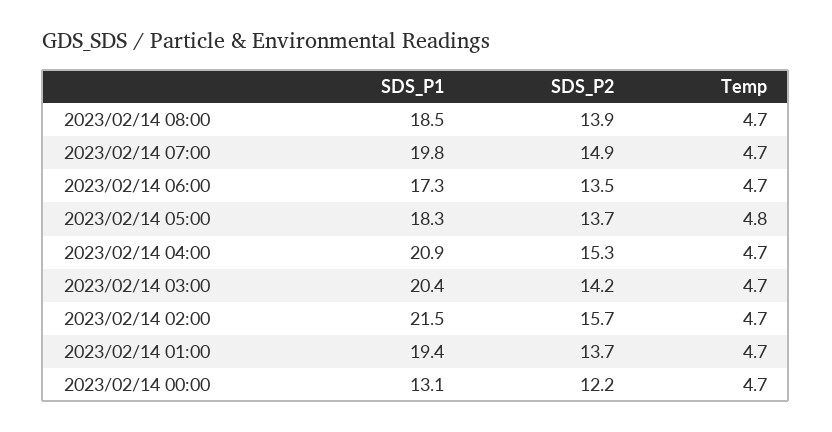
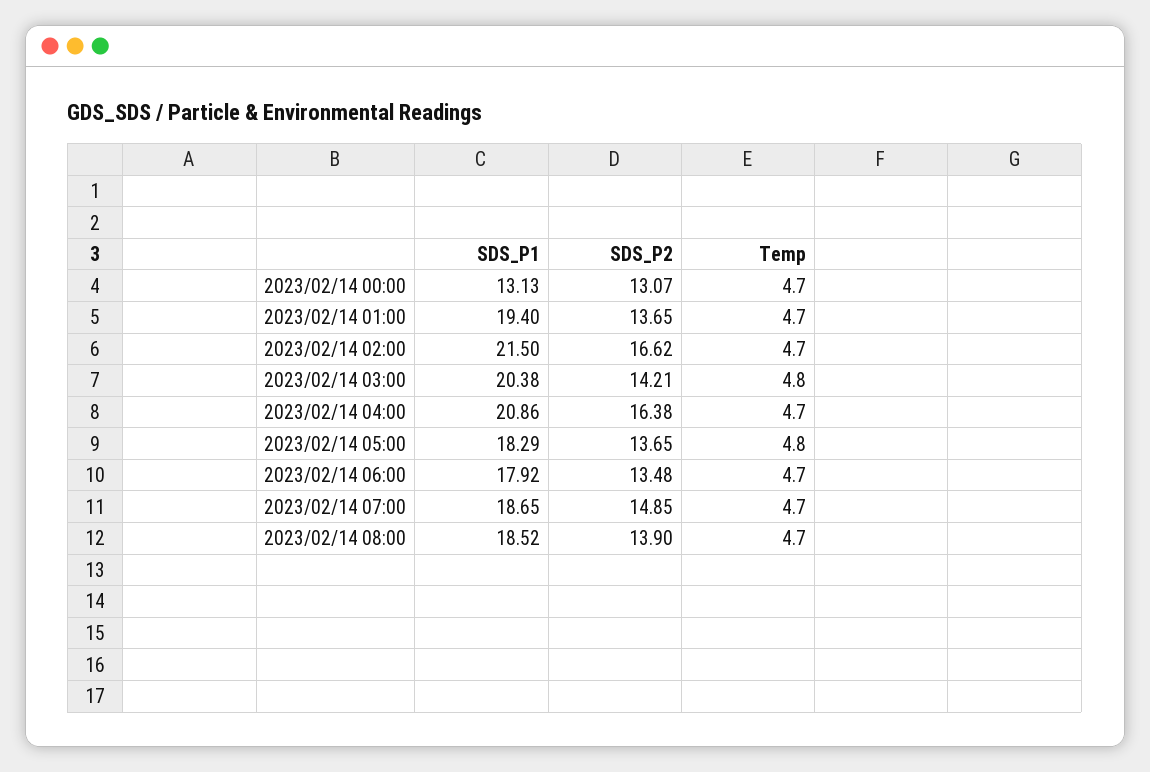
  {
    "SDS_P1": {
      "2023/02/14 08:00": 18.52,
-     "2023/02/14 07:00": 19.8,
+     "2023/02/14 07:00": 18.65,
-     "2023/02/14 06:00": 17.3,
+     "2023/02/14 06:00": 17.92,
      "2023/02/14 05:00": 18.29,
      "2023/02/14 04:00": 20.86,
      "2023/02/14 03:00": 20.38,
      "2023/02/14 02:00": 21.5,
      "2023/02/14 01:00": 19.4,
      "2023/02/14 00:00": 13.13
    },
    "SDS_P2": {
      "2023/02/14 08:00": 13.9,
      "2023/02/14 07:00": 14.85,
      "2023/02/14 06:00": 13.48,
      "2023/02/14 05:00": 13.65,
-     "2023/02/14 04:00": 15.3,
+     "2023/02/14 04:00": 16.38,
      "2023/02/14 03:00": 14.21,
-     "2023/02/14 02:00": 15.7,
+     "2023/02/14 02:00": 16.62,
      "2023/02/14 01:00": 13.65,
-     "2023/02/14 00:00": 12.2
+     "2023/02/14 00:00": 13.07
    },
    "Temp": {
      "2023/02/14 08:00": 4.7,
      "2023/02/14 07:00": 4.7,
      "2023/02/14 06:00": 4.7,
      "2023/02/14 05:00": 4.8,
      "2023/02/14 04:00": 4.7,
-     "2023/02/14 03:00": 4.7,
+     "2023/02/14 03:00": 4.8,
      "2023/02/14 02:00": 4.7,
      "2023/02/14 01:00": 4.7,
      "2023/02/14 00:00": 4.7
    }
  }

